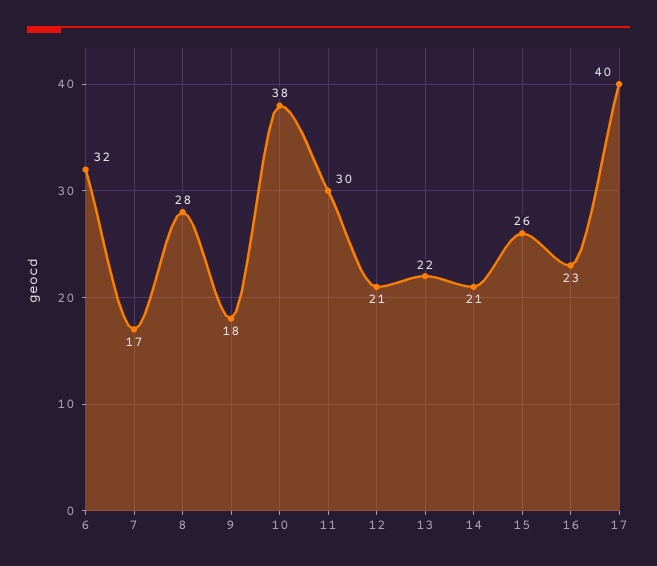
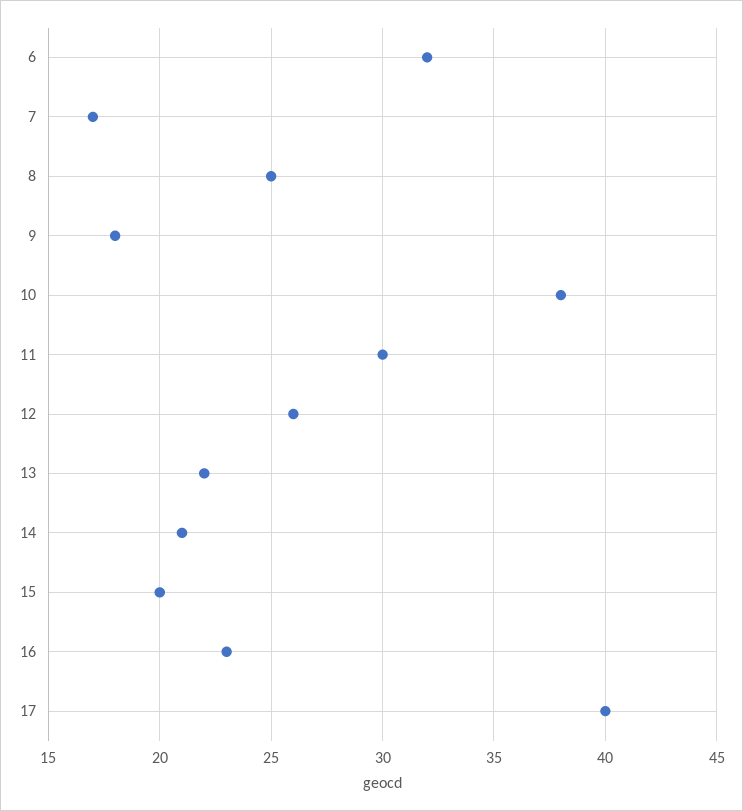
  {
    "6": 32,
    "7": 17,
-   "8": 28,
+   "8": 25,
    "9": 18,
    "10": 38,
    "11": 30,
-   "12": 21,
+   "12": 26,
    "13": 22,
    "14": 21,
-   "15": 26,
+   "15": 20,
    "16": 23,
    "17": 40
  }

